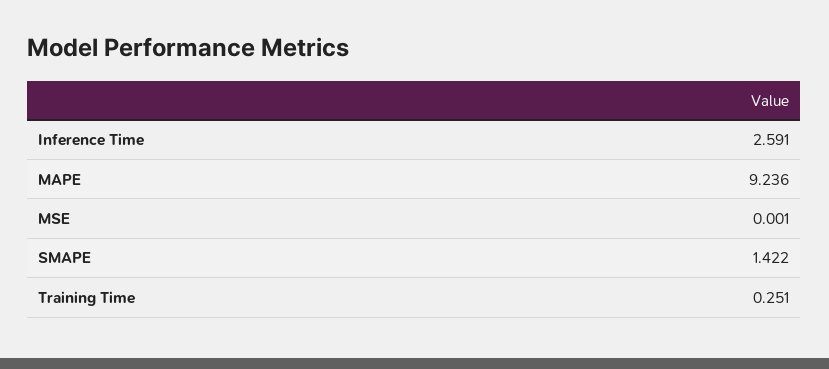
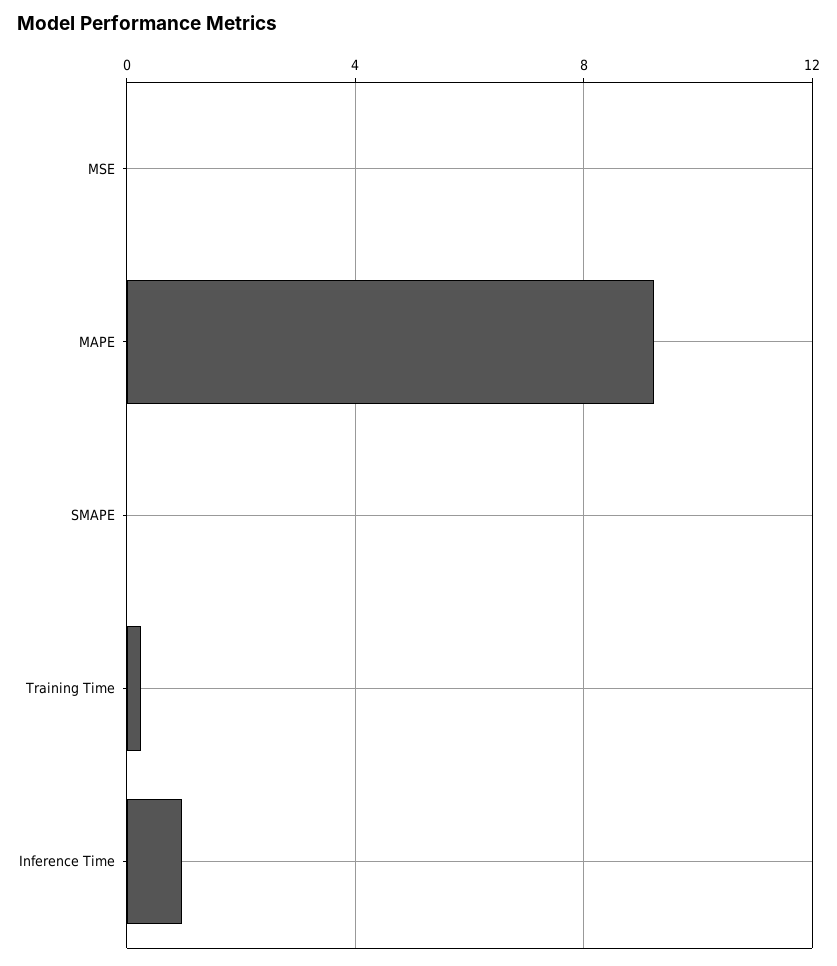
  {
-   "Inference Time": 2.591,
+   "Inference Time": 1,
    "MAPE": 9.236,
    "MSE": 0.001,
-   "SMAPE": 1.422,
+   "SMAPE": 0,
    "Training Time": 0.251
  }

